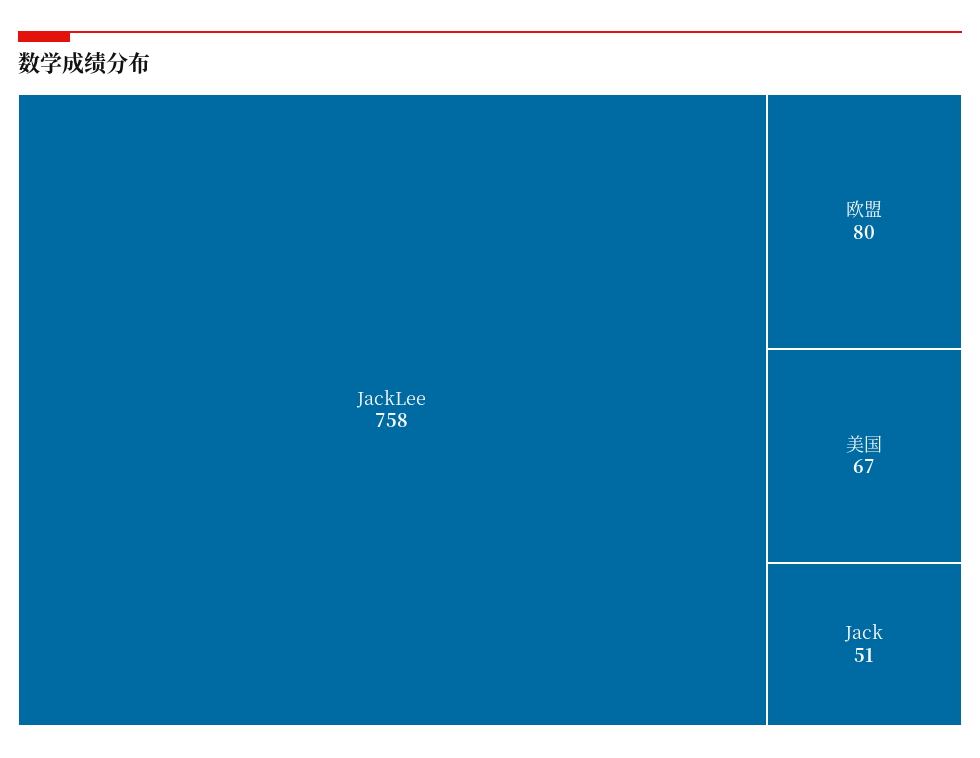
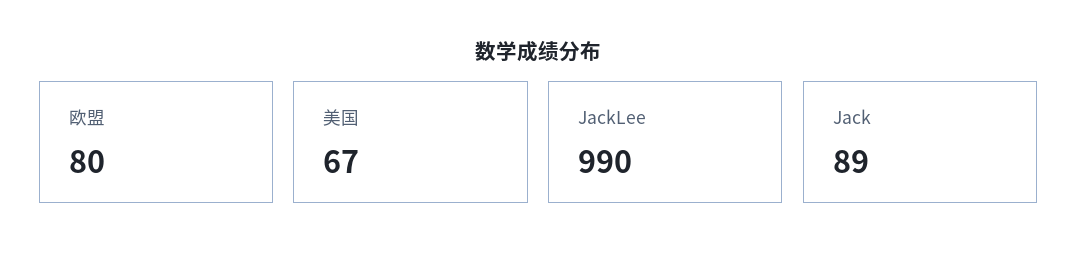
  {
-   "JackLee": 758,
+   "JackLee": 990,
    "欧盟": 80,
    "美国": 67,
-   "Jack": 51
+   "Jack": 89
  }

